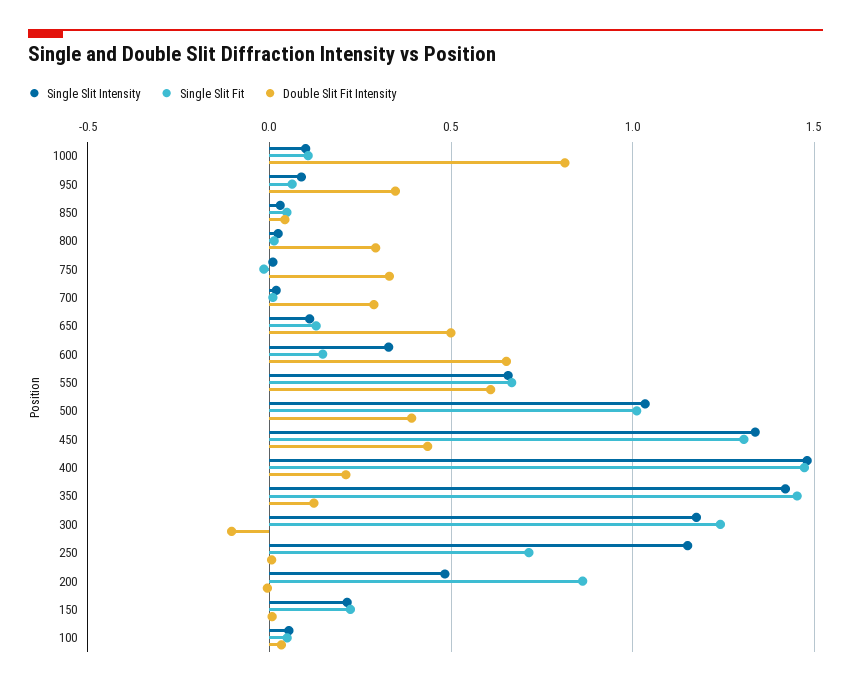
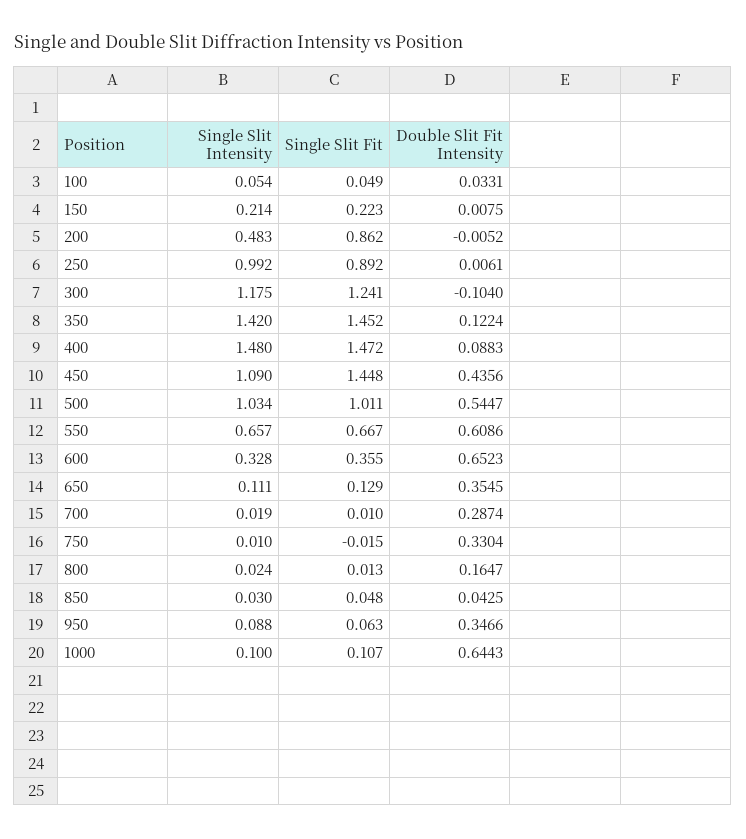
  {
    "Single Slit Intensity": {
      "1000": 0.1,
      "950": 0.088,
      "850": 0.03,
      "800": 0.024,
      "750": 0.01,
      "700": 0.019,
      "650": 0.111,
      "600": 0.328,
      "550": 0.657,
      "500": 1.034,
-     "450": 1.35,
+     "450": 1.09,
      "400": 1.48,
      "350": 1.42,
      "300": 1.175,
-     "250": 1.15,
+     "250": 0.992,
      "200": 0.483,
      "150": 0.214,
      "100": 0.054
    },
    "Single Slit Fit": {
      "1000": 0.107,
      "950": 0.063,
      "850": 0.048,
      "800": 0.013,
      "750": -0.015,
      "700": 0.01,
      "650": 0.129,
-     "600": 0.15,
+     "600": 0.355,
      "550": 0.667,
      "500": 1.011,
-     "450": 1.3,
+     "450": 1.448,
      "400": 1.472,
      "350": 1.452,
      "300": 1.241,
-     "250": 0.7,
+     "250": 0.892,
      "200": 0.862,
      "150": 0.223,
      "100": 0.049
    },
    "Double Slit Fit Intensity": {
-     "1000": 0.8,
+     "1000": 0.6443,
      "950": 0.3466,
      "850": 0.0425,
-     "800": 0.3,
+     "800": 0.1647,
      "750": 0.3304,
      "700": 0.2874,
-     "650": 0.5,
+     "650": 0.3545,
      "600": 0.6523,
      "550": 0.6086,
-     "500": 0.4,
+     "500": 0.5447,
      "450": 0.4356,
-     "400": 0.2,
+     "400": 0.0883,
      "350": 0.1224,
      "300": -0.104,
      "250": 0.0061,
      "200": -0.0052,
      "150": 0.0075,
      "100": 0.0331
    }
  }

